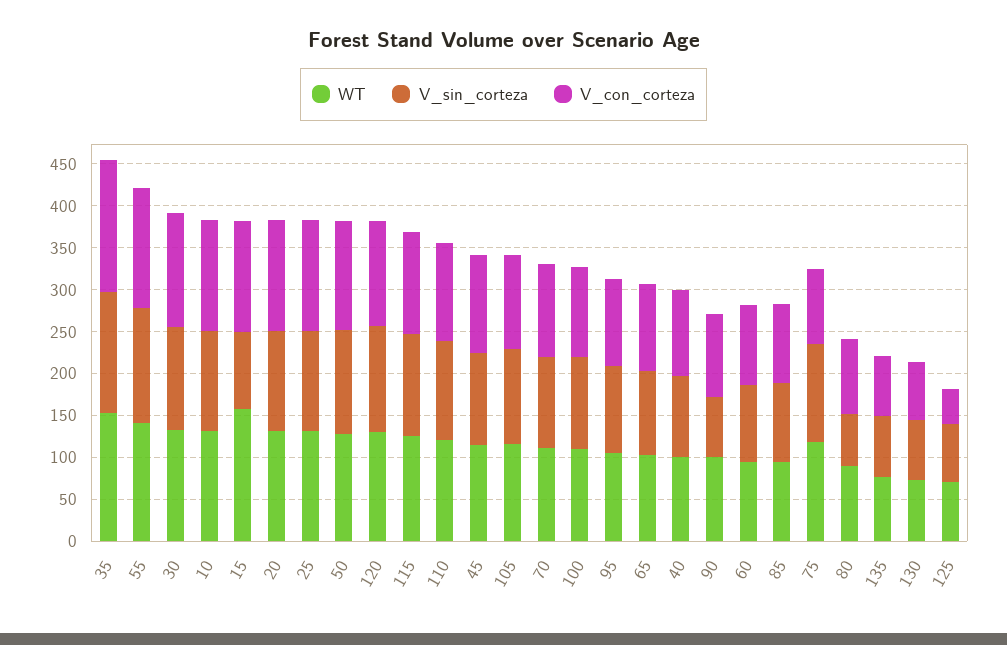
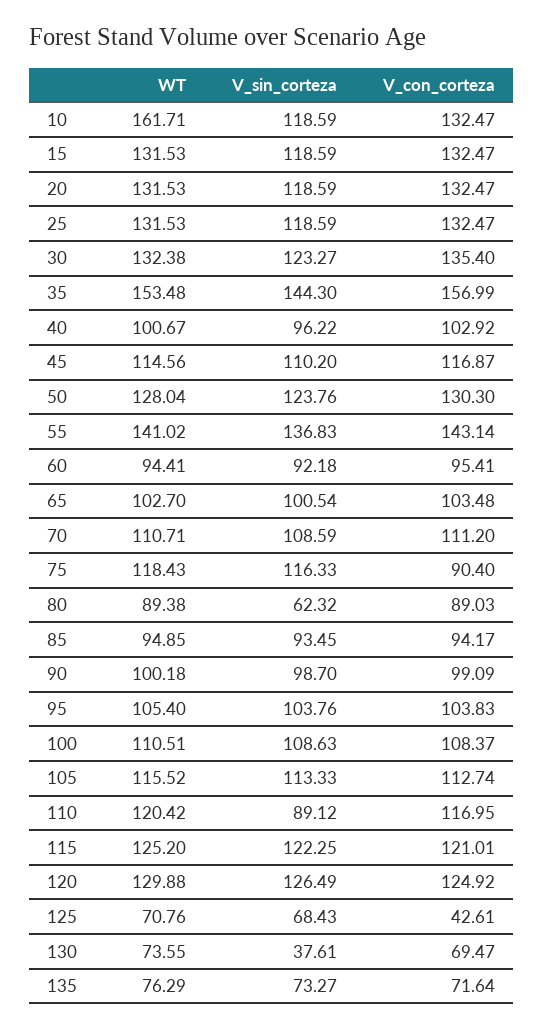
  {
    "WT": {
      "35": 153.48,
      "55": 141.02,
      "30": 132.38,
-     "10": 130,
+     "10": 161.71,
-     "15": 160,
+     "15": 131.53,
      "20": 131.53,
      "25": 131.53,
      "50": 128.04,
      "120": 129.88,
      "115": 125.2,
      "110": 120.42,
      "45": 114.56,
      "105": 115.52,
      "70": 110.71,
      "100": 110.51,
      "95": 105.4,
      "65": 102.7,
      "40": 100.67,
      "90": 100.18,
      "60": 94.41,
      "85": 94.85,
      "75": 118.43,
      "80": 89.38,
      "135": 76.29,
      "130": 73.55,
      "125": 70.76
    },
    "V_sin_corteza": {
      "35": 144.3,
      "55": 136.83,
      "30": 123.27,
      "10": 118.59,
-     "15": 90,
+     "15": 118.59,
      "20": 118.59,
      "25": 118.59,
      "50": 123.76,
      "120": 126.49,
      "115": 122.25,
-     "110": 120,
+     "110": 89.12,
      "45": 110.2,
      "105": 113.33,
      "70": 108.59,
      "100": 108.63,
      "95": 103.76,
      "65": 100.54,
      "40": 96.22,
-     "90": 70,
+     "90": 98.7,
      "60": 92.18,
      "85": 93.45,
      "75": 116.33,
      "80": 62.32,
      "135": 73.27,
-     "130": 70,
+     "130": 37.61,
      "125": 68.43
    },
    "V_con_corteza": {
      "35": 156.99,
      "55": 143.14,
      "30": 135.4,
      "10": 132.47,
      "15": 132.47,
      "20": 132.47,
      "25": 132.47,
      "50": 130.3,
      "120": 124.92,
      "115": 121.01,
      "110": 116.95,
      "45": 116.87,
      "105": 112.74,
      "70": 111.2,
      "100": 108.37,
      "95": 103.83,
      "65": 103.48,
      "40": 102.92,
      "90": 99.09,
      "60": 95.41,
      "85": 94.17,
      "75": 90.4,
      "80": 89.03,
      "135": 71.64,
      "130": 69.47,
      "125": 42.61
    }
  }

